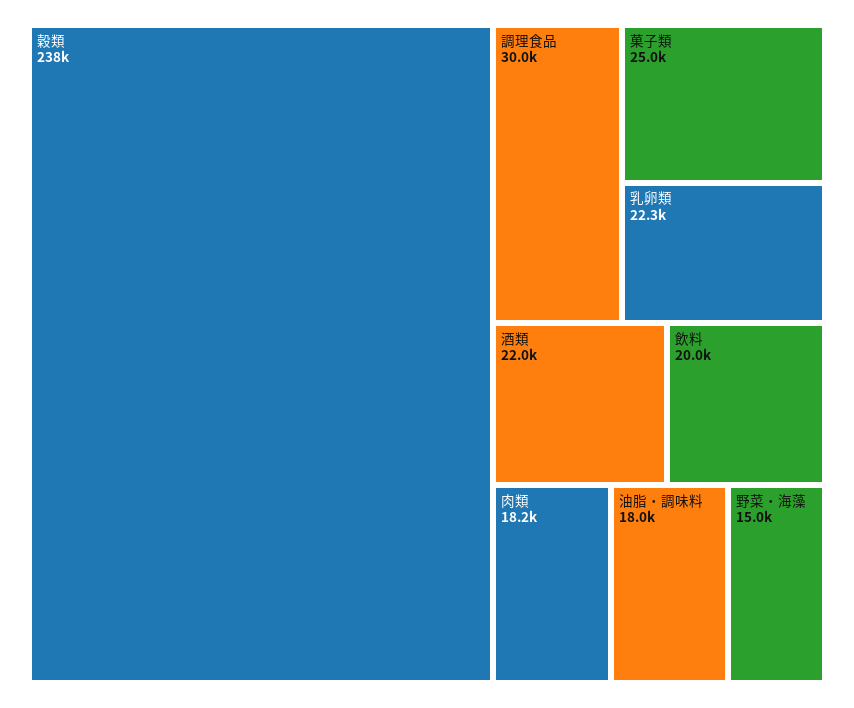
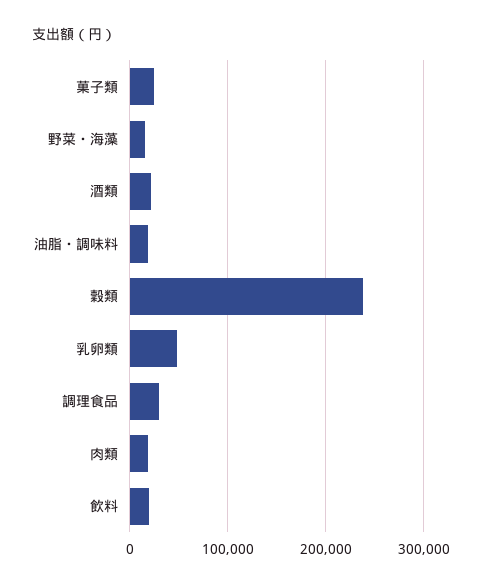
  {
    "穀類": 238000,
    "調理食品": 30000,
    "菓子類": 25000,
-   "乳卵類": 22300,
+   "乳卵類": 50000,
    "酒類": 22000,
    "飲料": 20000,
    "肉類": 18200,
    "油脂・調味料": 18000,
    "野菜・海藻": 15000
  }

